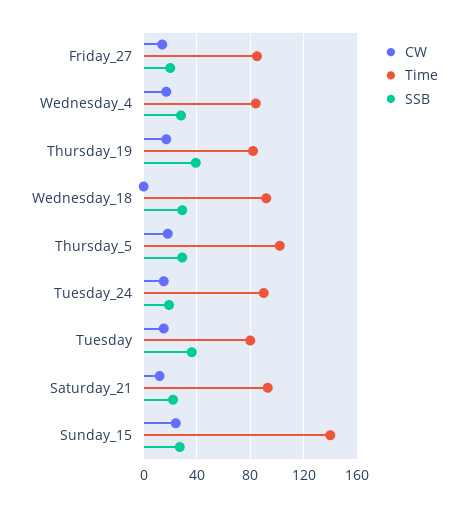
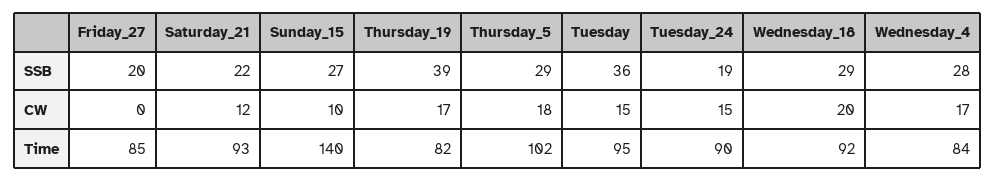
  {
    "CW": {
-     "Friday_27": 15,
+     "Friday_27": 0,
      "Wednesday_4": 17,
      "Thursday_19": 17,
-     "Wednesday_18": 0,
+     "Wednesday_18": 20,
      "Thursday_5": 18,
      "Tuesday_24": 15,
      "Tuesday": 15,
      "Saturday_21": 12,
-     "Sunday_15": 25
+     "Sunday_15": 10
    },
    "Time": {
      "Friday_27": 85,
      "Wednesday_4": 84,
      "Thursday_19": 82,
      "Wednesday_18": 92,
      "Thursday_5": 102,
      "Tuesday_24": 90,
-     "Tuesday": 80,
+     "Tuesday": 95,
      "Saturday_21": 93,
      "Sunday_15": 140
    },
    "SSB": {
      "Friday_27": 20,
      "Wednesday_4": 28,
      "Thursday_19": 39,
      "Wednesday_18": 29,
      "Thursday_5": 29,
      "Tuesday_24": 19,
      "Tuesday": 36,
      "Saturday_21": 22,
      "Sunday_15": 27
    }
  }

